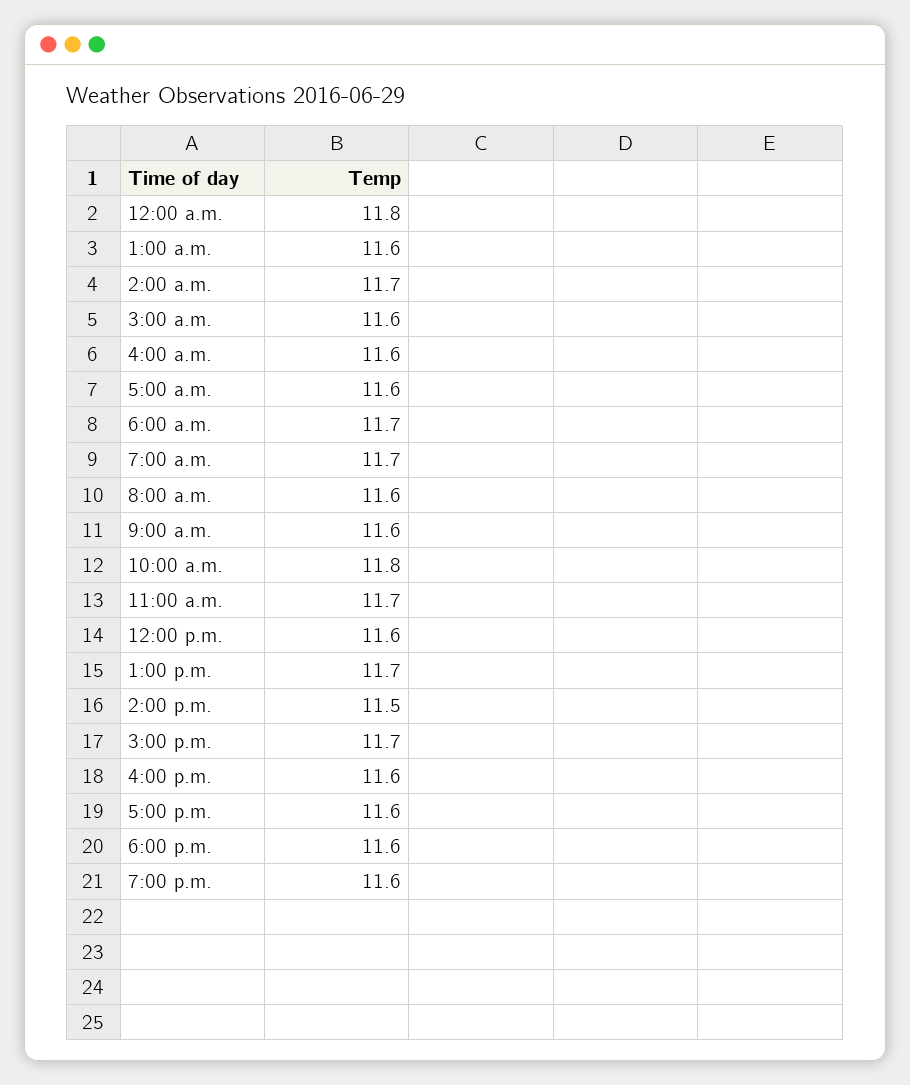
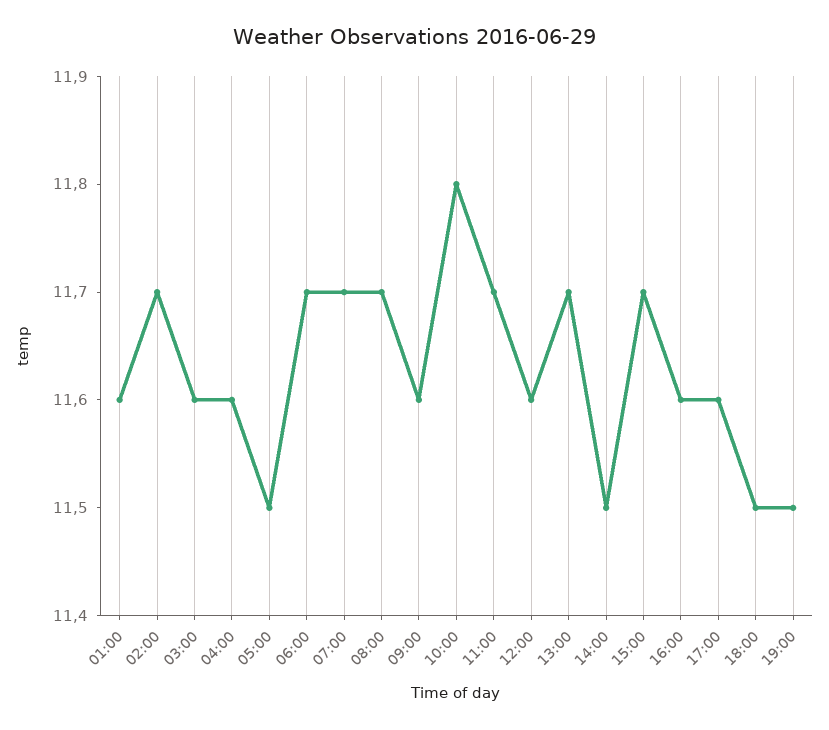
  {
-   "12:00 a.m.": 11.8,
    "1:00 a.m.": 11.6,
    "2:00 a.m.": 11.7,
    "3:00 a.m.": 11.6,
    "4:00 a.m.": 11.6,
-   "5:00 a.m.": 11.6,
+   "5:00 a.m.": 11.5,
    "6:00 a.m.": 11.7,
    "7:00 a.m.": 11.7,
-   "8:00 a.m.": 11.6,
+   "8:00 a.m.": 11.7,
    "9:00 a.m.": 11.6,
    "10:00 a.m.": 11.8,
    "11:00 a.m.": 11.7,
    "12:00 p.m.": 11.6,
    "1:00 p.m.": 11.7,
    "2:00 p.m.": 11.5,
    "3:00 p.m.": 11.7,
    "4:00 p.m.": 11.6,
    "5:00 p.m.": 11.6,
-   "6:00 p.m.": 11.6,
+   "6:00 p.m.": 11.5,
-   "7:00 p.m.": 11.6
+   "7:00 p.m.": 11.5
  }

